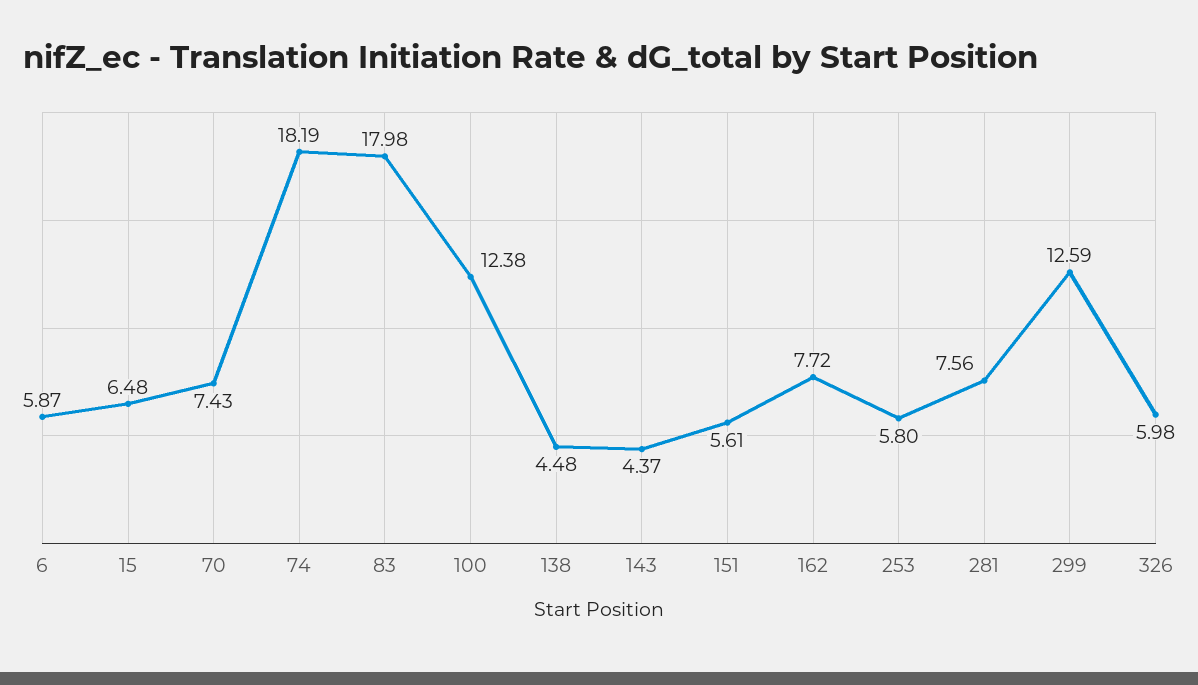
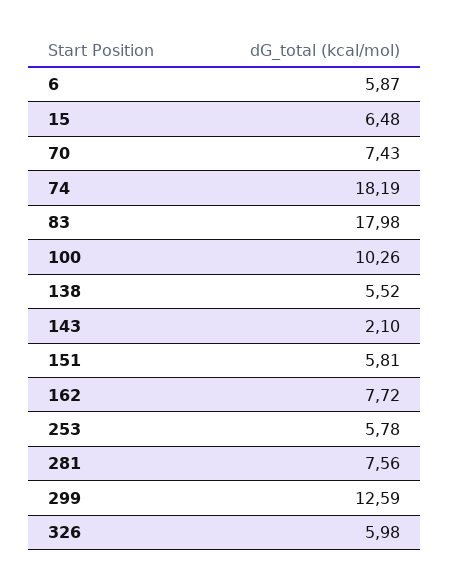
  {
    "6": 5.87,
    "15": 6.48,
    "70": 7.43,
    "74": 18.19,
    "83": 17.98,
-   "100": 12.38,
+   "100": 10.26,
-   "138": 4.48,
+   "138": 5.52,
-   "143": 4.37,
+   "143": 2.1,
-   "151": 5.61,
+   "151": 5.81,
    "162": 7.72,
-   "253": 5.8,
+   "253": 5.78,
    "281": 7.56,
    "299": 12.59,
    "326": 5.98
  }

